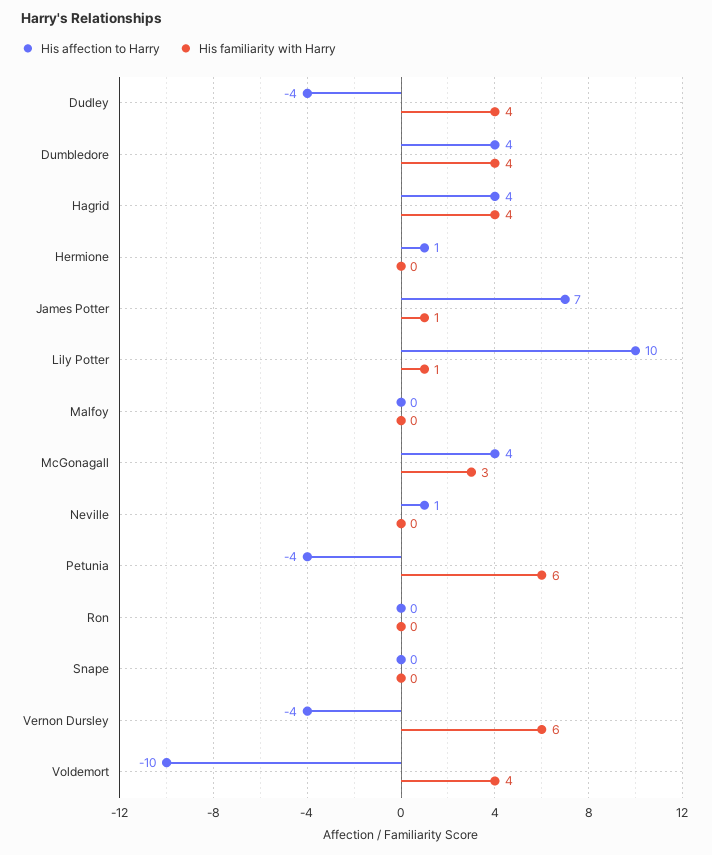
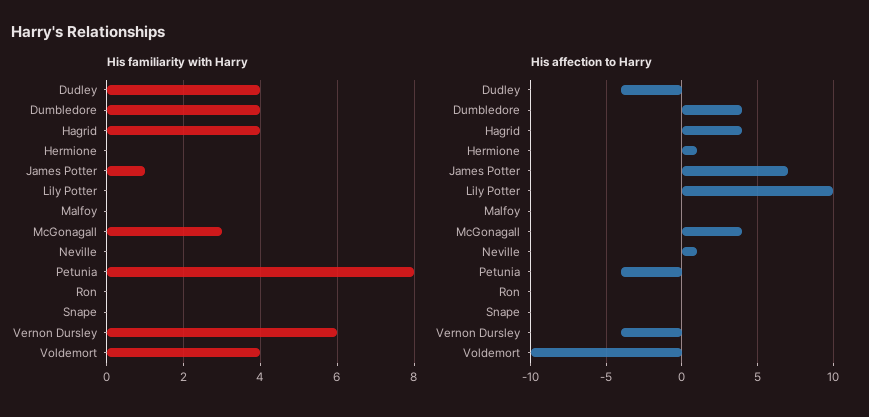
  {
    "His affection to Harry": {
      "Dudley": -4,
      "Dumbledore": 4,
      "Hagrid": 4,
      "Hermione": 1,
      "James Potter": 7,
      "Lily Potter": 10,
      "Malfoy": 0,
      "McGonagall": 4,
      "Neville": 1,
      "Petunia": -4,
      "Ron": 0,
      "Snape": 0,
      "Vernon Dursley": -4,
      "Voldemort": -10
    },
    "His familiarity with Harry": {
      "Dudley": 4,
      "Dumbledore": 4,
      "Hagrid": 4,
      "Hermione": 0,
      "James Potter": 1,
-     "Lily Potter": 1,
+     "Lily Potter": 0,
      "Malfoy": 0,
      "McGonagall": 3,
      "Neville": 0,
-     "Petunia": 6,
+     "Petunia": 8,
      "Ron": 0,
      "Snape": 0,
      "Vernon Dursley": 6,
      "Voldemort": 4
    }
  }

